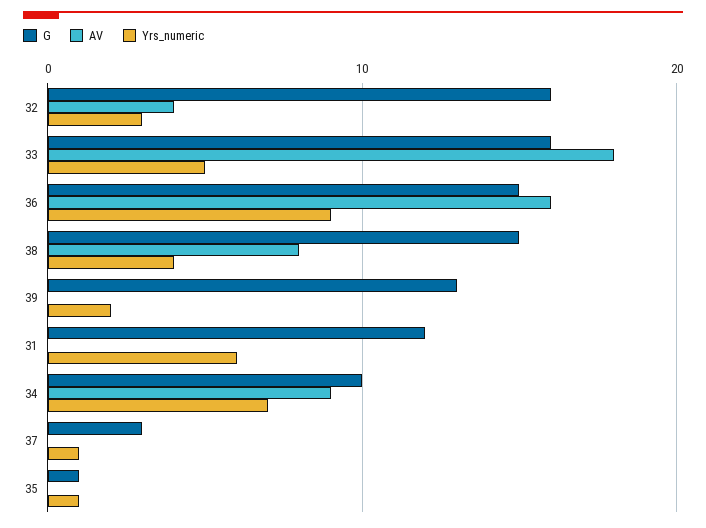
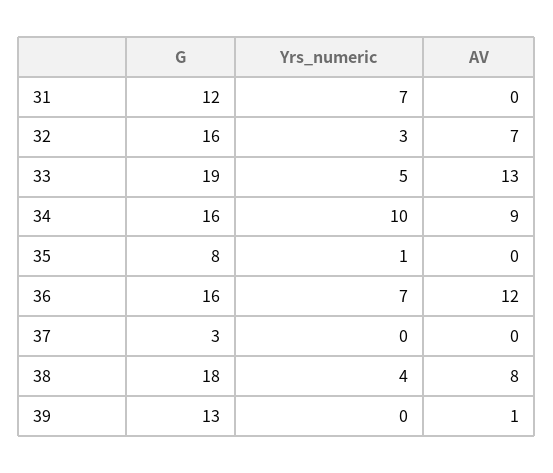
  {
    "G": {
      "32": 16,
-     "33": 16,
+     "33": 19,
-     "36": 15,
+     "36": 16,
-     "38": 15,
+     "38": 18,
      "39": 13,
      "31": 12,
-     "34": 10,
+     "34": 16,
      "37": 3,
-     "35": 1
+     "35": 8
    },
    "AV": {
-     "32": 4,
+     "32": 7,
-     "33": 18,
+     "33": 13,
-     "36": 16,
+     "36": 12,
      "38": 8,
-     "39": 0,
+     "39": 1,
      "31": 0,
      "34": 9,
      "37": 0,
      "35": 0
    },
    "Yrs_numeric": {
      "32": 3,
      "33": 5,
-     "36": 9,
+     "36": 7,
      "38": 4,
-     "39": 2,
+     "39": 0,
-     "31": 6,
+     "31": 7,
-     "34": 7,
+     "34": 10,
-     "37": 1,
+     "37": 0,
      "35": 1
    }
  }

